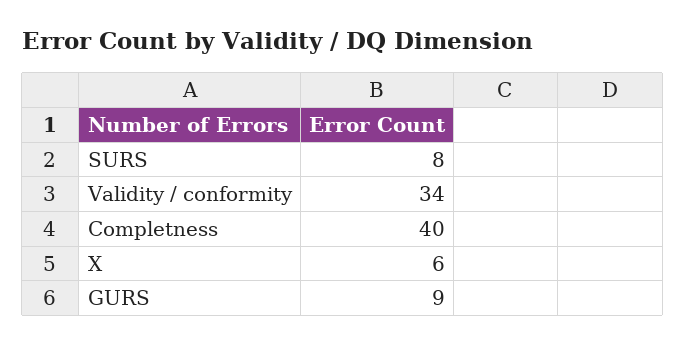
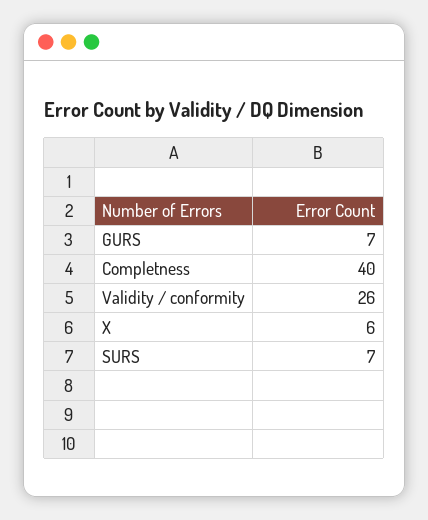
  {
-   "SURS": 8,
+   "SURS": 7,
-   "Validity / conformity": 34,
+   "Validity / conformity": 26,
    "Completness": 40,
    "X": 6,
-   "GURS": 9
+   "GURS": 7
  }

